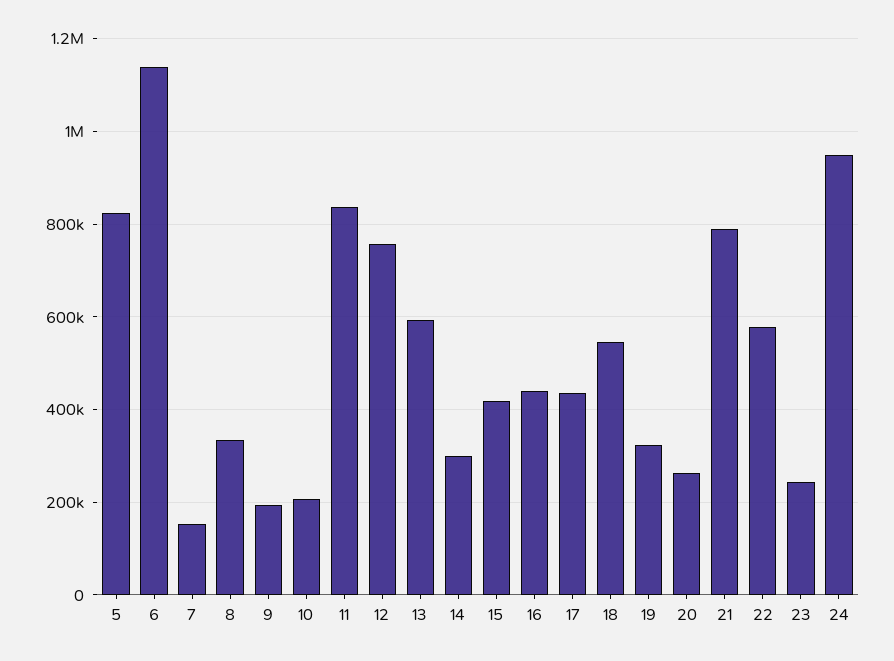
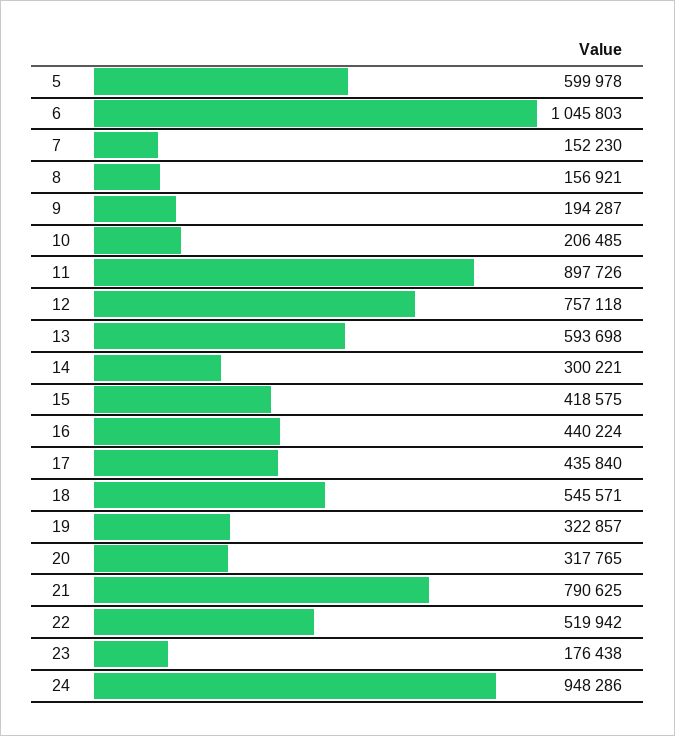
  {
-   "5": 820000,
+   "5": 599978,
-   "6": 1140000,
+   "6": 1045803,
    "7": 152230,
-   "8": 340000,
+   "8": 156921,
    "9": 194287,
    "10": 206485,
-   "11": 840000,
+   "11": 897726,
    "12": 757118,
    "13": 593698,
    "14": 300221,
    "15": 418575,
    "16": 440224,
    "17": 435840,
    "18": 545571,
    "19": 322857,
-   "20": 260000,
+   "20": 317765,
    "21": 790625,
-   "22": 580000,
+   "22": 519942,
-   "23": 240000,
+   "23": 176438,
    "24": 948286
  }

